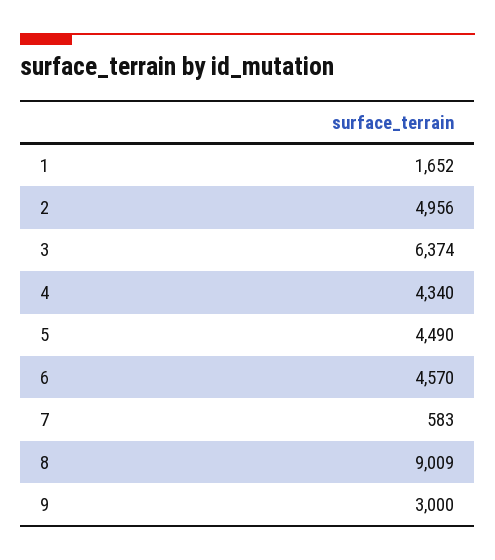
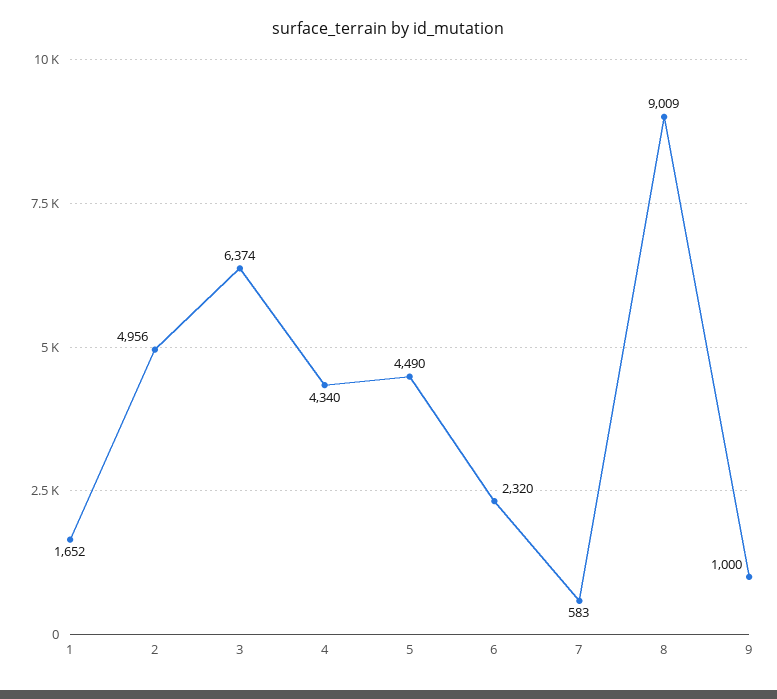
  {
    "1": 1652,
    "2": 4956,
    "3": 6374,
    "4": 4340,
    "5": 4490,
-   "6": 4570,
+   "6": 2320,
    "7": 583,
    "8": 9009,
-   "9": 3000
+   "9": 1000
  }

